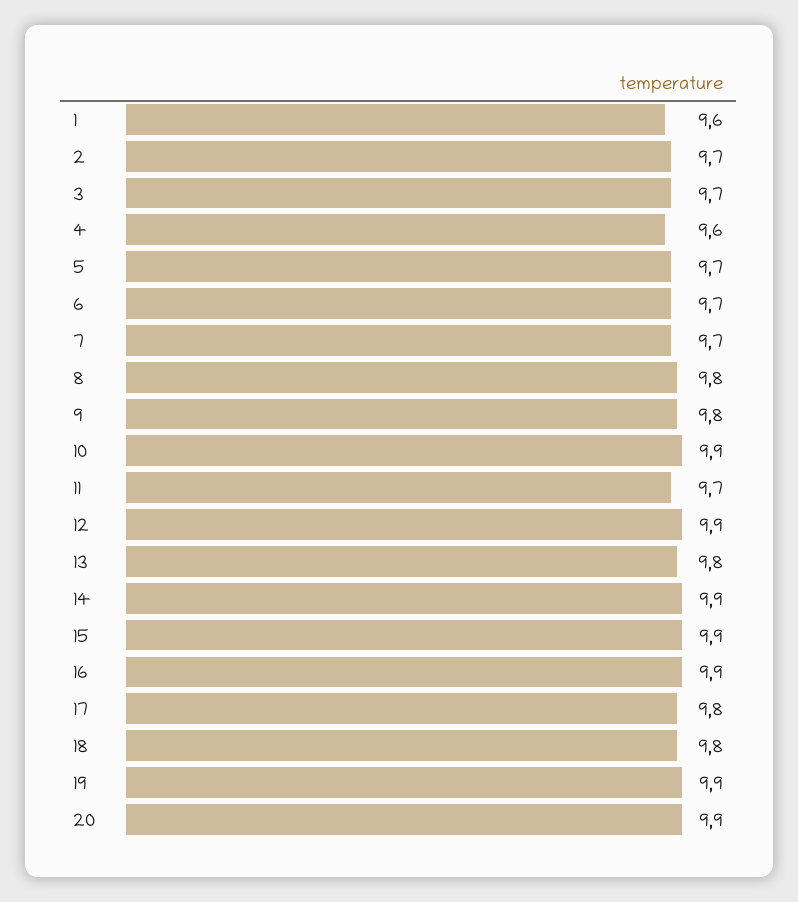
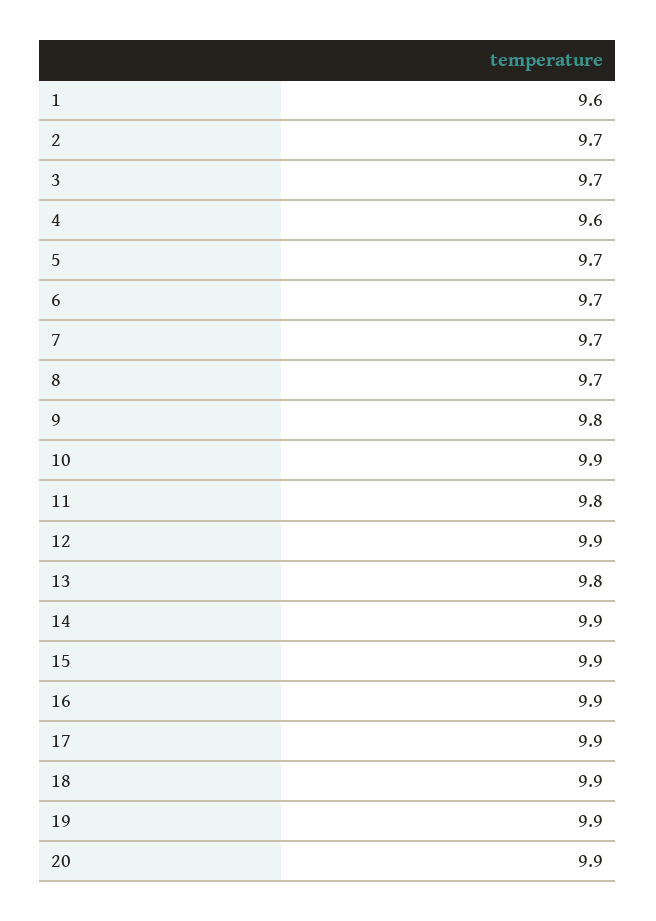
  {
    "1": 9.6,
    "2": 9.7,
    "3": 9.7,
    "4": 9.6,
    "5": 9.7,
    "6": 9.7,
    "7": 9.7,
-   "8": 9.8,
+   "8": 9.7,
    "9": 9.8,
    "10": 9.9,
-   "11": 9.7,
+   "11": 9.8,
    "12": 9.9,
    "13": 9.8,
    "14": 9.9,
    "15": 9.9,
    "16": 9.9,
-   "17": 9.8,
+   "17": 9.9,
-   "18": 9.8,
+   "18": 9.9,
    "19": 9.9,
    "20": 9.9
  }

